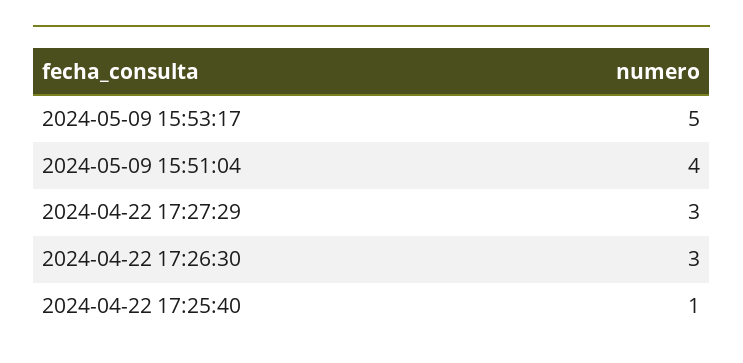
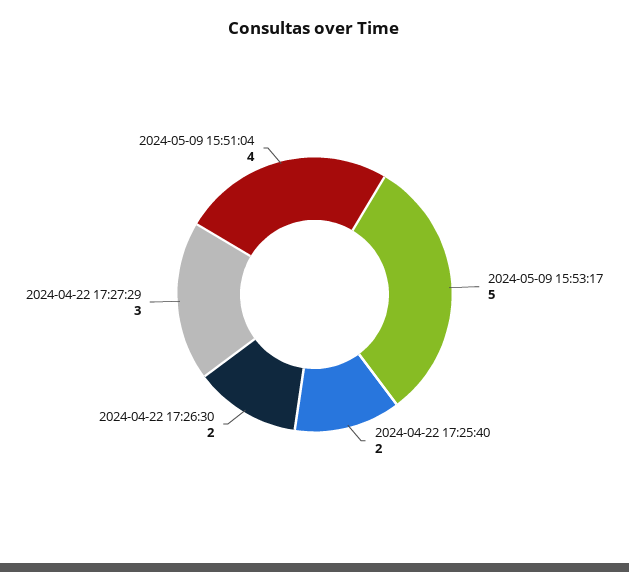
  {
    "2024-05-09 15:53:17": 5,
    "2024-05-09 15:51:04": 4,
    "2024-04-22 17:27:29": 3,
-   "2024-04-22 17:26:30": 3,
+   "2024-04-22 17:26:30": 2,
-   "2024-04-22 17:25:40": 1
+   "2024-04-22 17:25:40": 2
  }

